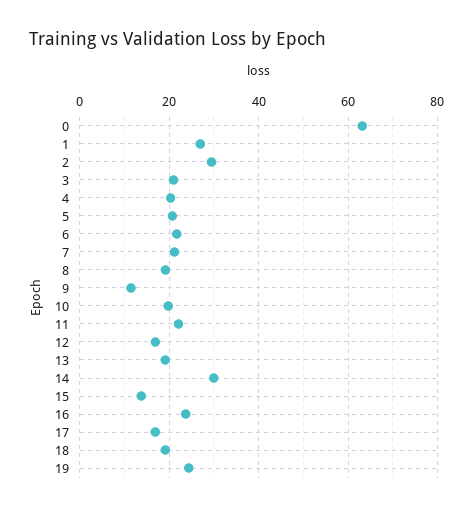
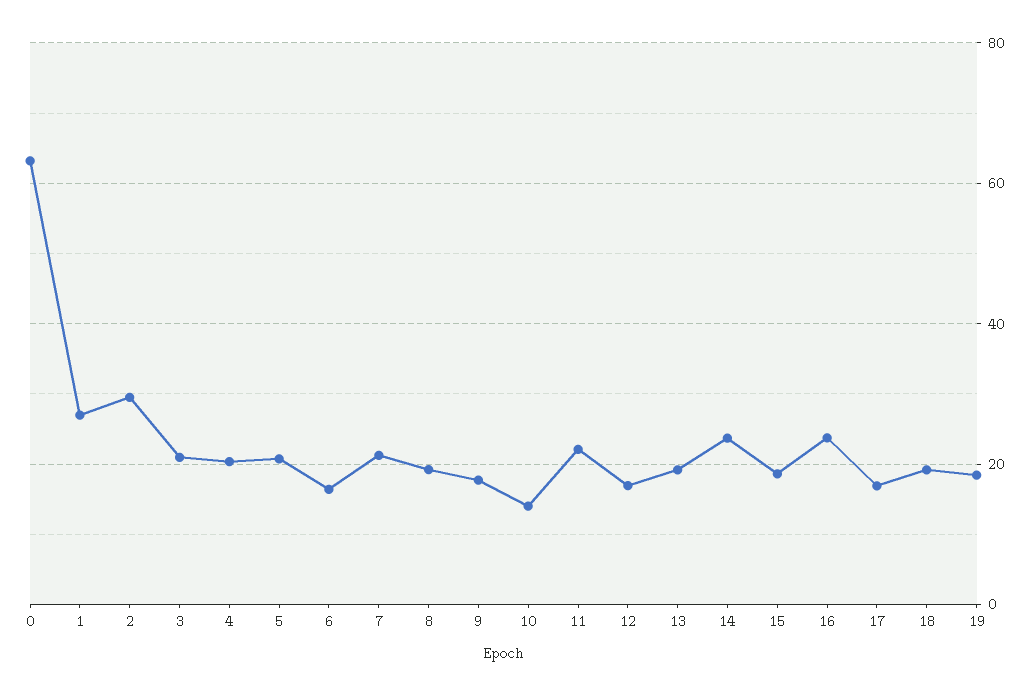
  {
    "0": 64,
    "1": 26,
    "2": 30,
    "3": 20,
    "4": 20,
    "5": 20,
-   "6": 22,
+   "6": 16,
    "7": 22,
    "8": 20,
-   "9": 12,
+   "9": 18,
-   "10": 20,
+   "10": 14,
    "11": 22,
    "12": 16,
    "13": 20,
-   "14": 30,
+   "14": 24,
-   "15": 14,
+   "15": 18,
    "16": 24,
    "17": 16,
    "18": 20,
-   "19": 24
+   "19": 18
  }

